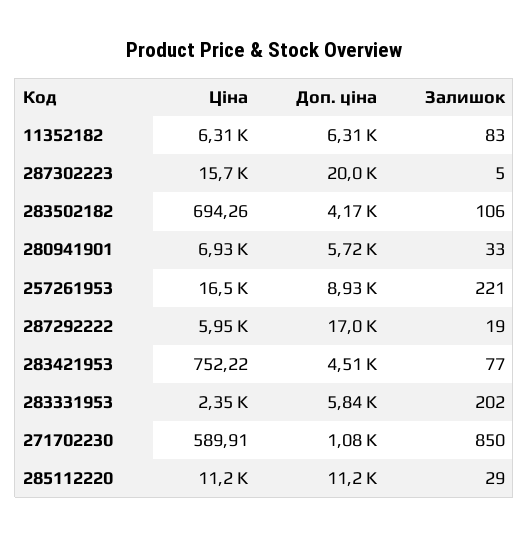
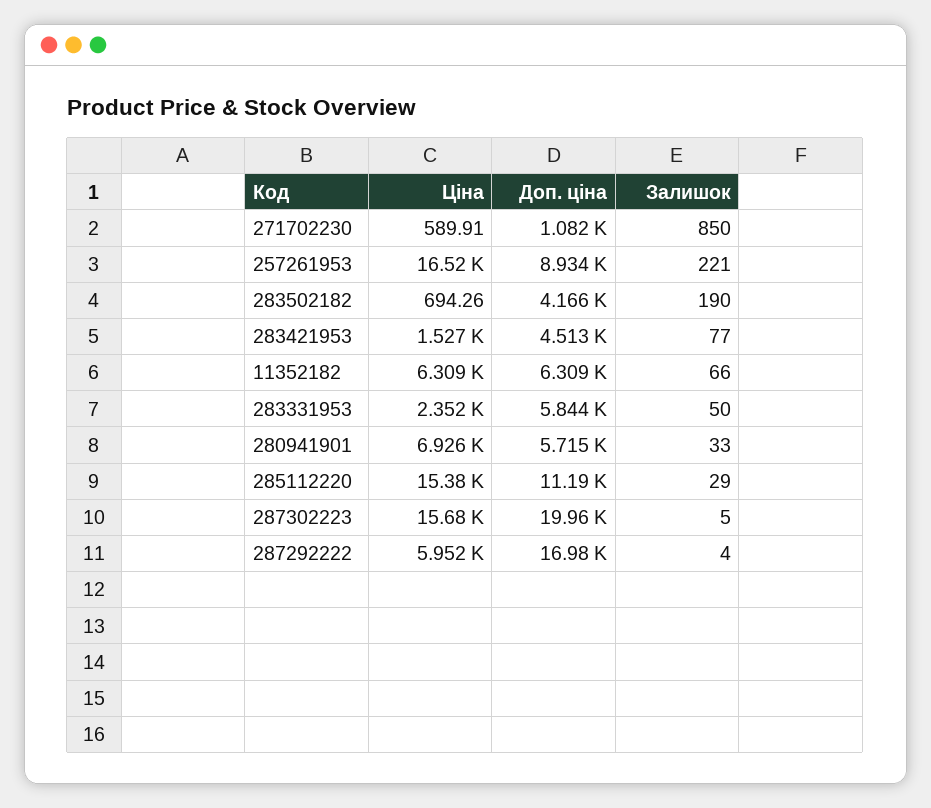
  {
    "Ціна": {
      "11352182": 6309,
      "287302223": 15680,
      "283502182": 694.26,
      "280941901": 6926,
      "257261953": 16520,
      "287292222": 5952,
-     "283421953": 752.22,
+     "283421953": 1527,
      "283331953": 2352,
      "271702230": 589.91,
-     "285112220": 11200
+     "285112220": 15380
    },
    "Доп. ціна": {
      "11352182": 6309,
      "287302223": 19960,
      "283502182": 4166,
      "280941901": 5715,
      "257261953": 8934,
      "287292222": 16980,
      "283421953": 4513,
      "283331953": 5844,
      "271702230": 1082,
      "285112220": 11190
    },
    "Залишок": {
-     "11352182": 83,
+     "11352182": 66,
      "287302223": 5,
-     "283502182": 106,
+     "283502182": 190,
      "280941901": 33,
      "257261953": 221,
-     "287292222": 19,
+     "287292222": 4,
      "283421953": 77,
-     "283331953": 202,
+     "283331953": 50,
      "271702230": 850,
      "285112220": 29
    }
  }

